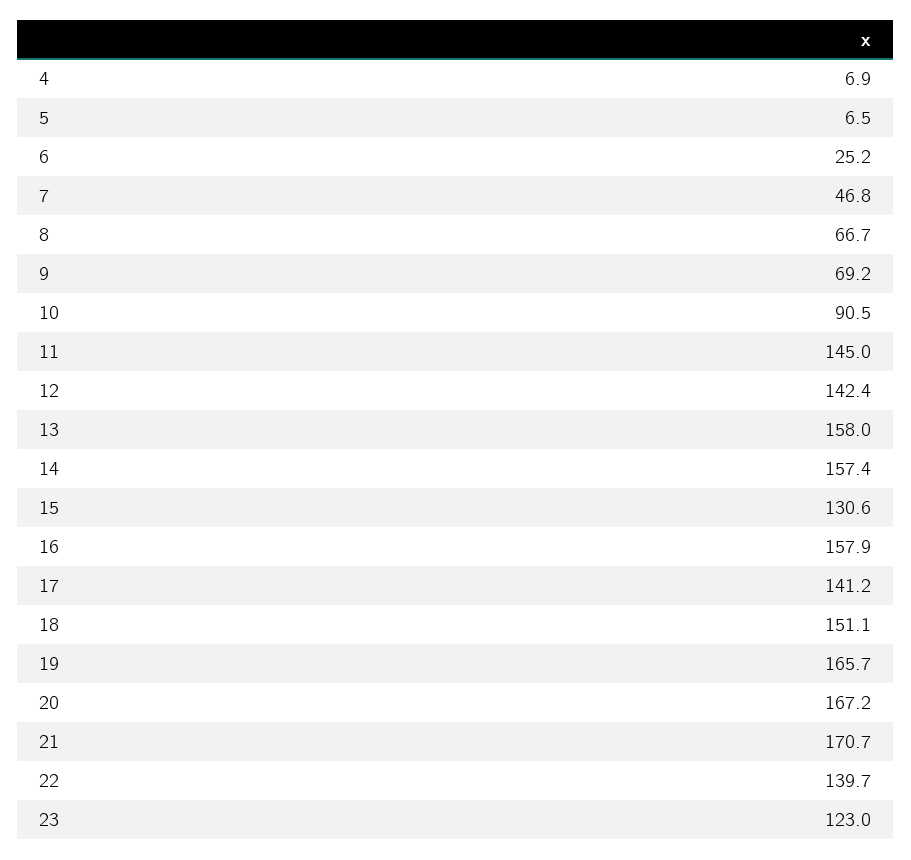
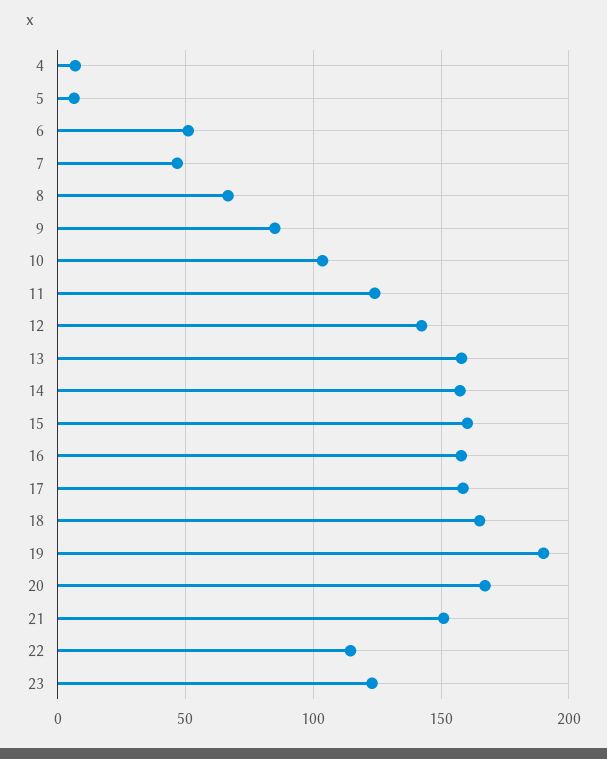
  {
    "4": 6.9,
    "5": 6.5,
-   "6": 25.2,
+   "6": 50,
    "7": 46.8,
    "8": 66.7,
-   "9": 69.2,
+   "9": 85,
-   "10": 90.5,
+   "10": 105,
-   "11": 145,
+   "11": 125,
    "12": 142.4,
    "13": 158,
    "14": 157.4,
-   "15": 130.6,
+   "15": 160,
    "16": 157.9,
-   "17": 141.2,
+   "17": 160,
-   "18": 151.1,
+   "18": 165,
-   "19": 165.7,
+   "19": 190,
    "20": 167.2,
-   "21": 170.7,
+   "21": 150,
-   "22": 139.7,
+   "22": 115,
    "23": 123
  }

